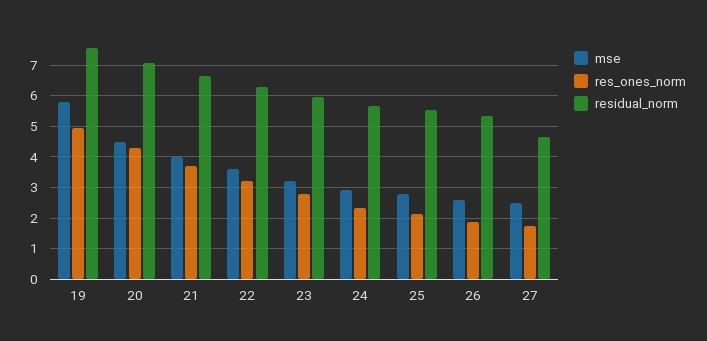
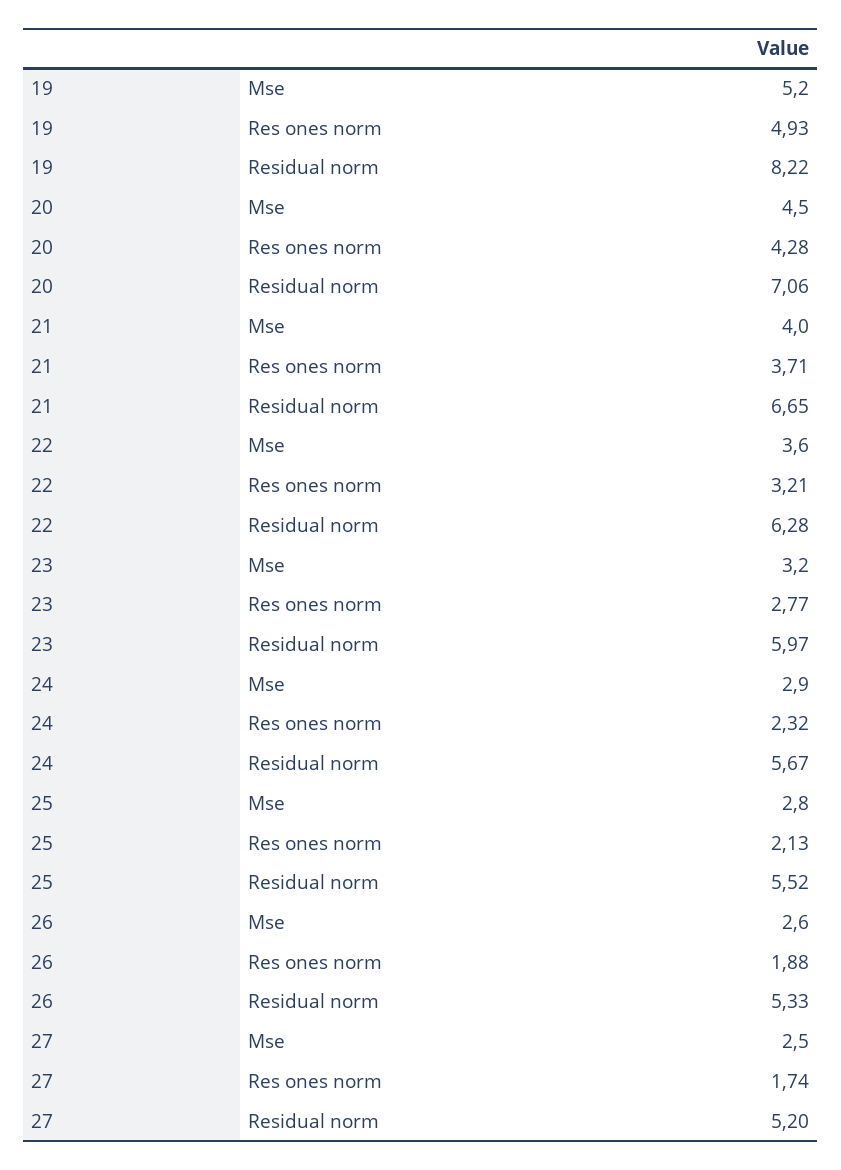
  {
    "mse": {
-     "19": 5.8,
+     "19": 5.2,
      "20": 4.5,
      "21": 4,
      "22": 3.6,
      "23": 3.2,
      "24": 2.9,
      "25": 2.8,
      "26": 2.6,
      "27": 2.5
    },
    "res_ones_norm": {
      "19": 4.93,
      "20": 4.28,
      "21": 3.71,
      "22": 3.21,
      "23": 2.77,
      "24": 2.32,
      "25": 2.13,
      "26": 1.88,
      "27": 1.74
    },
    "residual_norm": {
-     "19": 7.6,
+     "19": 8.22,
      "20": 7.06,
      "21": 6.65,
      "22": 6.28,
      "23": 5.97,
      "24": 5.67,
      "25": 5.52,
      "26": 5.33,
-     "27": 4.6
+     "27": 5.2
    }
  }

